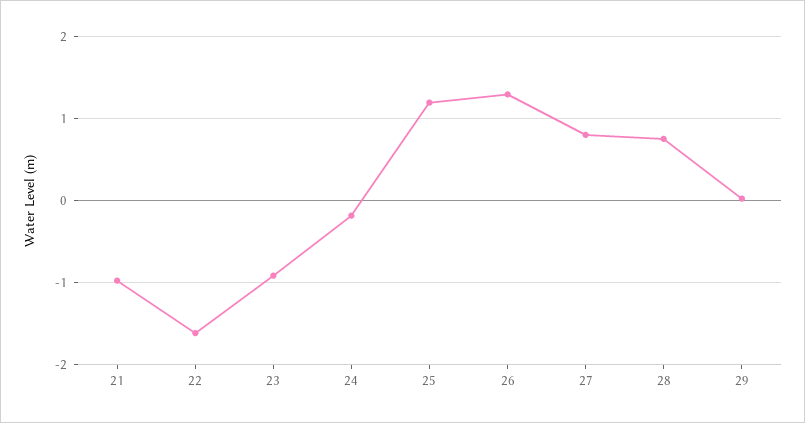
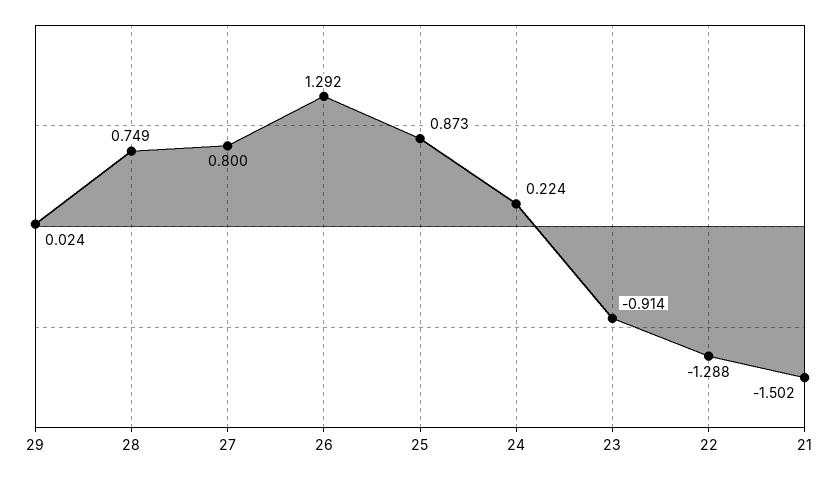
  {
-   "21": -1,
+   "21": -1.502,
-   "22": -1.6,
+   "22": -1.288,
    "23": -0.914,
-   "24": -0.2,
+   "24": 0.224,
-   "25": 1.2,
+   "25": 0.873,
    "26": 1.292,
    "27": 0.8,
    "28": 0.749,
    "29": 0.024
  }

